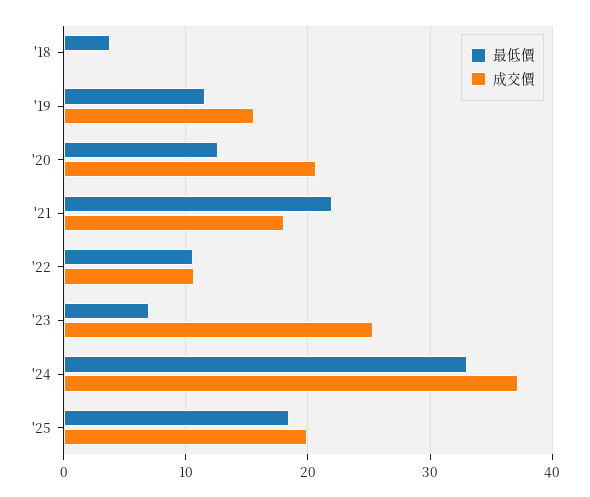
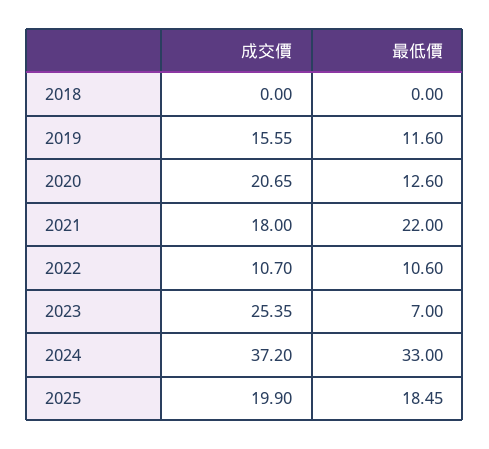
  {
    "最低價": {
-     "'18": 4,
+     "'18": 0,
      "'19": 11.6,
      "'20": 12.6,
      "'21": 22,
      "'22": 10.6,
      "'23": 7,
      "'24": 33,
      "'25": 18.45
    },
    "成交價": {
      "'18": 0,
      "'19": 15.55,
      "'20": 20.65,
      "'21": 18,
      "'22": 10.7,
      "'23": 25.35,
      "'24": 37.2,
      "'25": 19.9
    }
  }

